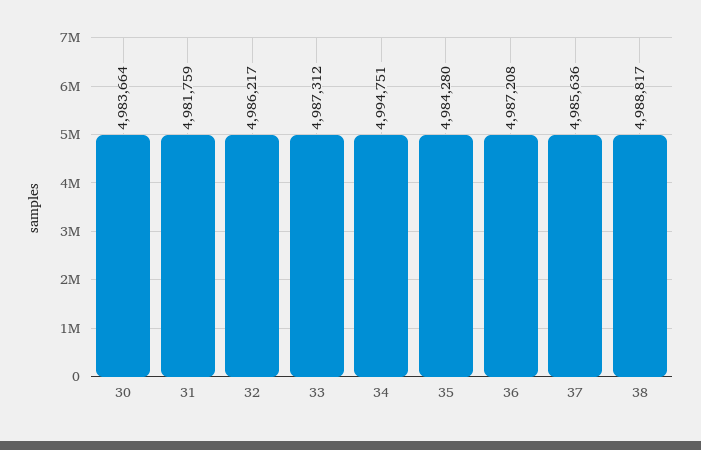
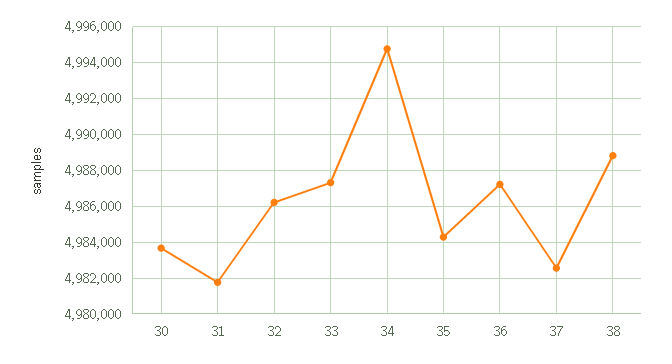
  {
    "30": 4983664,
    "31": 4981759,
    "32": 4986217,
    "33": 4987312,
    "34": 4994751,
    "35": 4984280,
    "36": 4987208,
-   "37": 4985636,
+   "37": 4982500,
    "38": 4988817
  }

